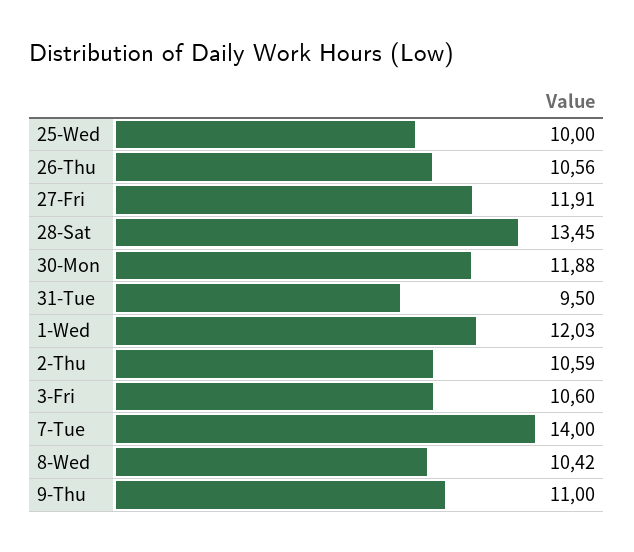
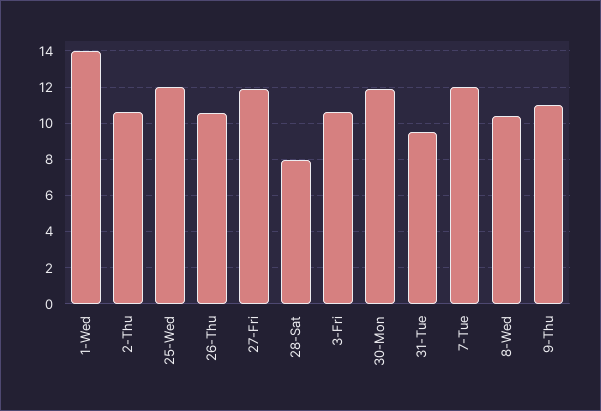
  {
-   "25-Wed": 10,
+   "25-Wed": 12,
    "26-Thu": 10.56,
    "27-Fri": 11.91,
-   "28-Sat": 13.45,
+   "28-Sat": 8,
    "30-Mon": 11.88,
    "31-Tue": 9.5,
-   "1-Wed": 12.03,
+   "1-Wed": 14,
    "2-Thu": 10.59,
    "3-Fri": 10.6,
-   "7-Tue": 14,
+   "7-Tue": 12,
    "8-Wed": 10.42,
    "9-Thu": 11
  }

